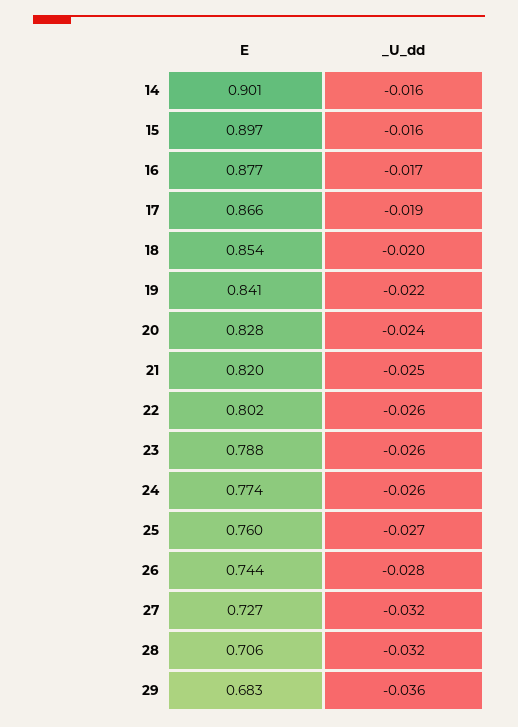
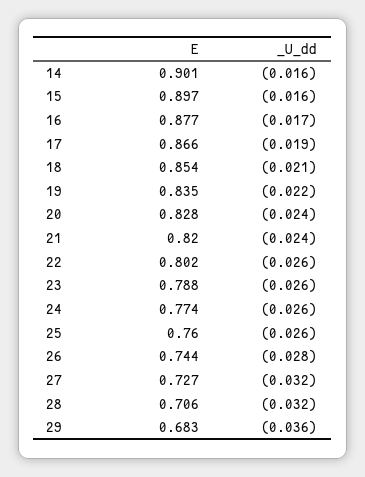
  {
    "E": {
      "14": 0.901,
      "15": 0.897,
      "16": 0.877,
      "17": 0.866,
      "18": 0.854,
-     "19": 0.841,
+     "19": 0.835,
      "20": 0.828,
      "21": 0.82,
      "22": 0.802,
      "23": 0.788,
      "24": 0.774,
      "25": 0.76,
      "26": 0.744,
      "27": 0.727,
      "28": 0.706,
      "29": 0.683
    },
    "_U_dd": {
      "14": -0.016,
      "15": -0.016,
      "16": -0.017,
      "17": -0.019,
-     "18": -0.02,
+     "18": -0.021,
      "19": -0.022,
      "20": -0.024,
-     "21": -0.025,
+     "21": -0.024,
      "22": -0.026,
      "23": -0.026,
      "24": -0.026,
-     "25": -0.027,
+     "25": -0.026,
      "26": -0.028,
      "27": -0.032,
      "28": -0.032,
      "29": -0.036
    }
  }

